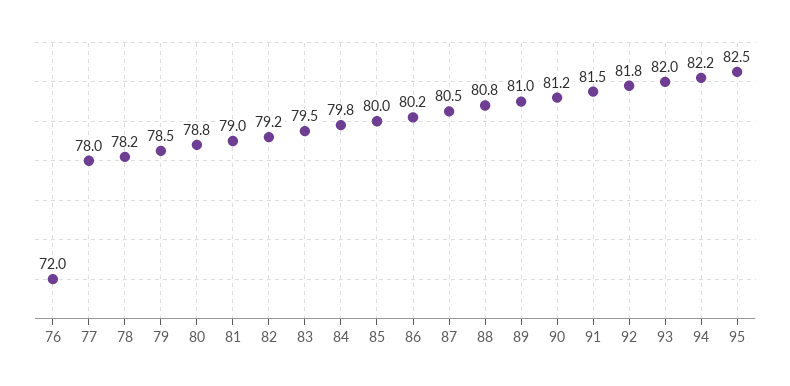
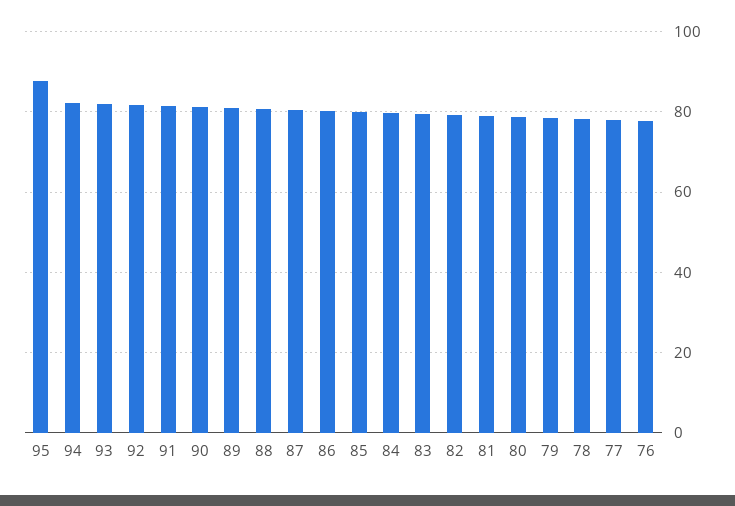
  {
-   "76": 72,
+   "76": 78,
    "77": 78,
    "78": 78.2,
    "79": 78.5,
    "80": 78.8,
    "81": 79,
    "82": 79.2,
    "83": 79.5,
    "84": 79.8,
    "85": 80,
    "86": 80.2,
    "87": 80.5,
    "88": 80.8,
    "89": 81,
    "90": 81.2,
    "91": 81.5,
    "92": 81.8,
    "93": 82,
    "94": 82.2,
-   "95": 82.5
+   "95": 88
  }

